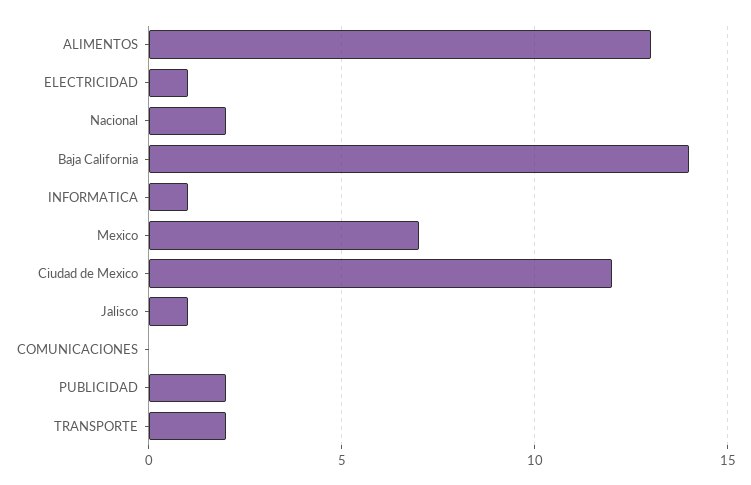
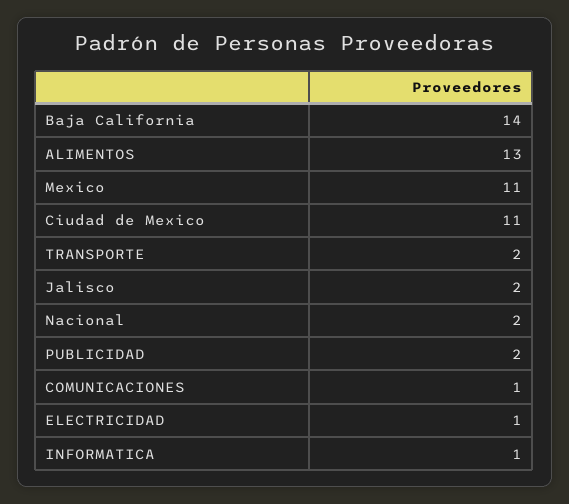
  {
    "ALIMENTOS": 13,
    "ELECTRICIDAD": 1,
    "Nacional": 2,
    "Baja California": 14,
    "INFORMATICA": 1,
-   "Mexico": 7,
+   "Mexico": 11,
-   "Ciudad de Mexico": 12,
+   "Ciudad de Mexico": 11,
-   "Jalisco": 1,
+   "Jalisco": 2,
-   "COMUNICACIONES": 0,
+   "COMUNICACIONES": 1,
    "PUBLICIDAD": 2,
    "TRANSPORTE": 2
  }

